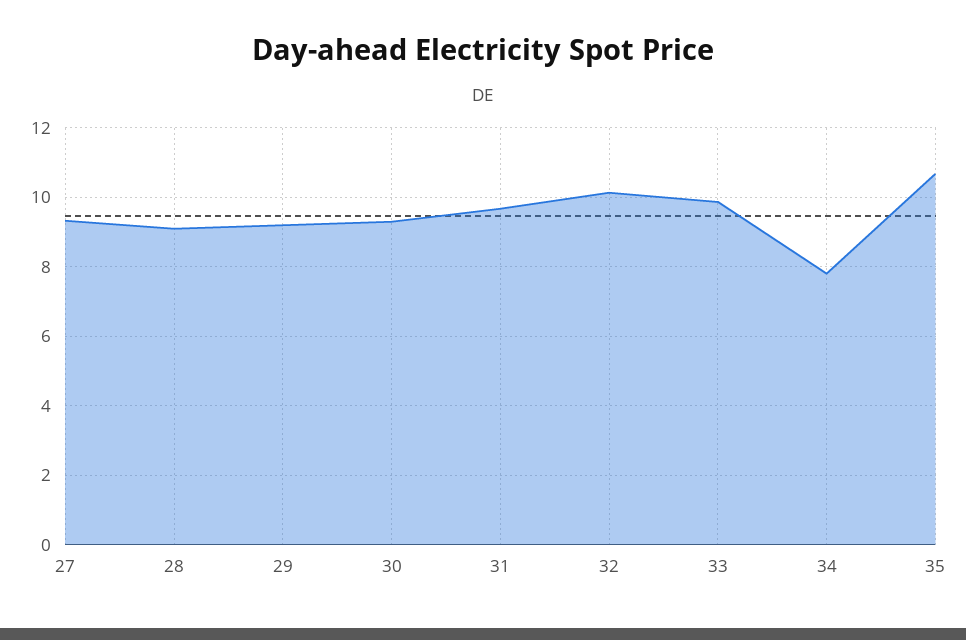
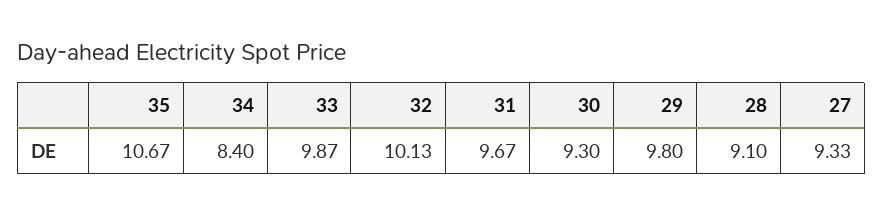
  {
    "27": 9.33,
    "28": 9.1,
-   "29": 9.2,
+   "29": 9.8,
    "30": 9.3,
    "31": 9.67,
    "32": 10.13,
    "33": 9.87,
-   "34": 7.8,
+   "34": 8.4,
    "35": 10.67
  }

